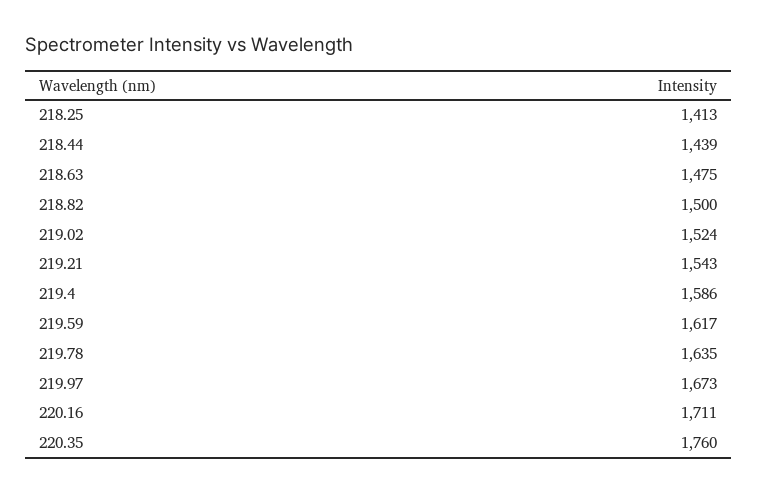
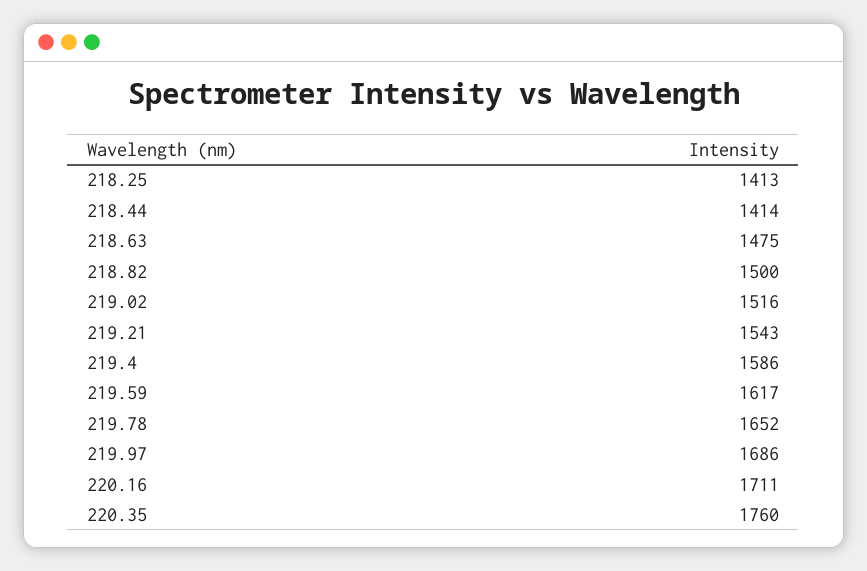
  {
    "218.25": 1413,
-   "218.44": 1439,
+   "218.44": 1414,
    "218.63": 1475,
    "218.82": 1500,
-   "219.02": 1524,
+   "219.02": 1516,
    "219.21": 1543,
    "219.4": 1586,
    "219.59": 1617,
-   "219.78": 1635,
+   "219.78": 1652,
-   "219.97": 1673,
+   "219.97": 1686,
    "220.16": 1711,
    "220.35": 1760
  }

